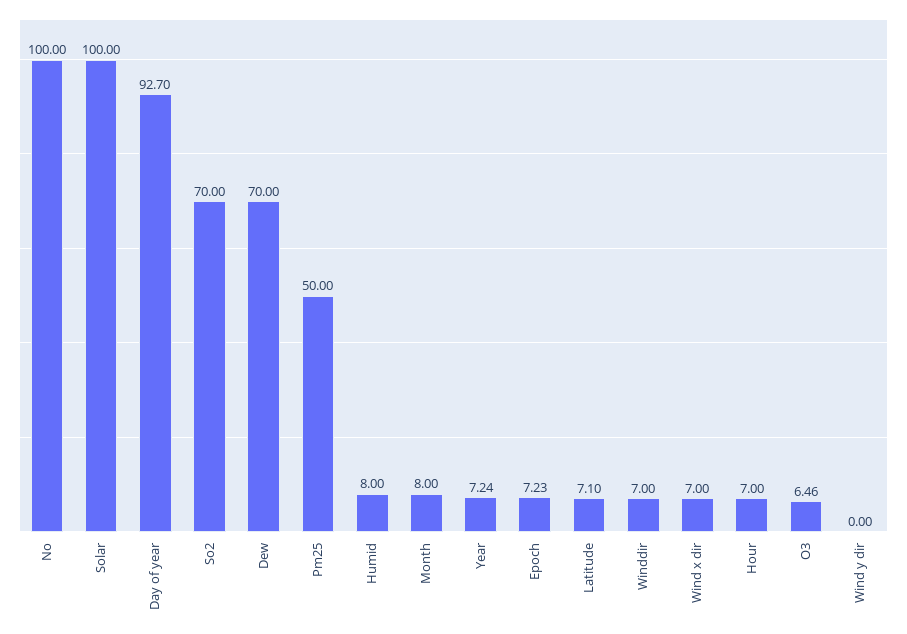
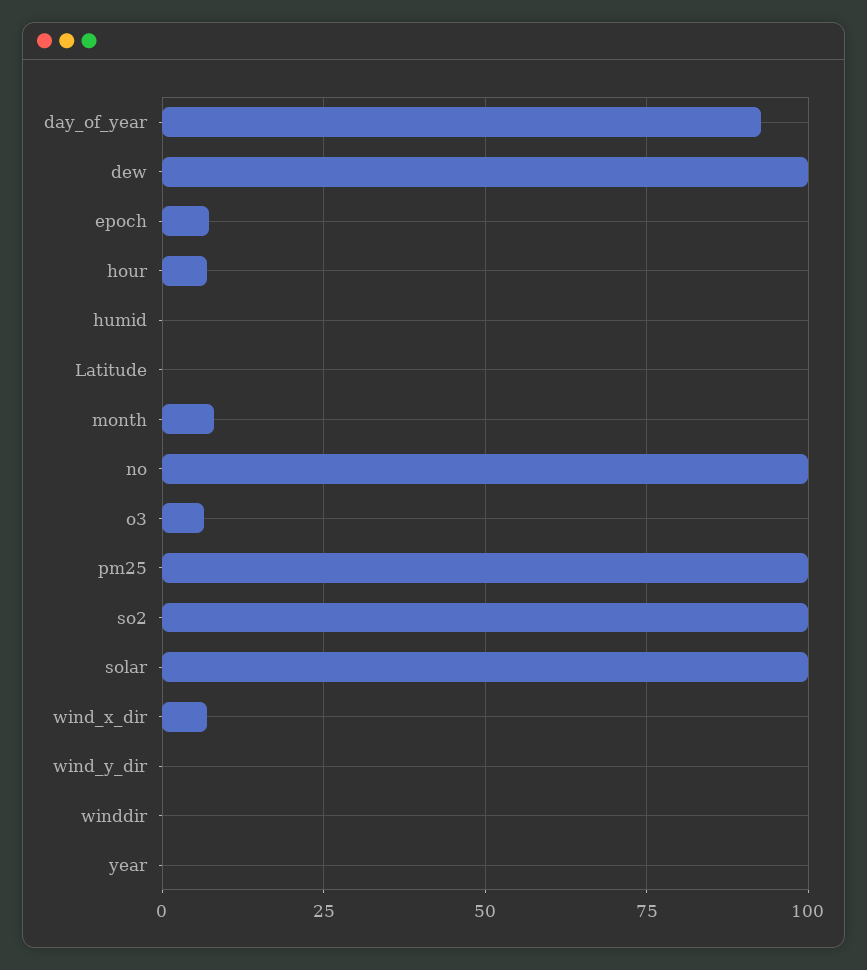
  {
    "No": 100,
    "Solar": 100,
    "Day of year": 92.7,
-   "So2": 70,
+   "So2": 100,
-   "Dew": 70,
+   "Dew": 100,
-   "Pm25": 50,
+   "Pm25": 100,
-   "Humid": 8,
+   "Humid": 0,
    "Month": 8,
-   "Year": 7.24,
+   "Year": 0,
    "Epoch": 7.23,
-   "Latitude": 7.1,
+   "Latitude": 0,
-   "Winddir": 7,
+   "Winddir": 0,
    "Wind x dir": 7,
    "Hour": 7,
    "O3": 6.46,
    "Wind y dir": 0
  }

